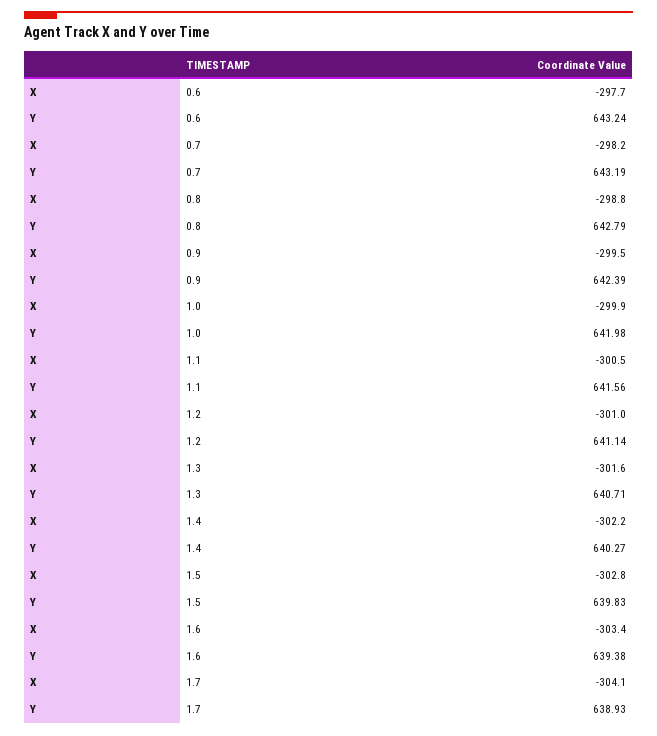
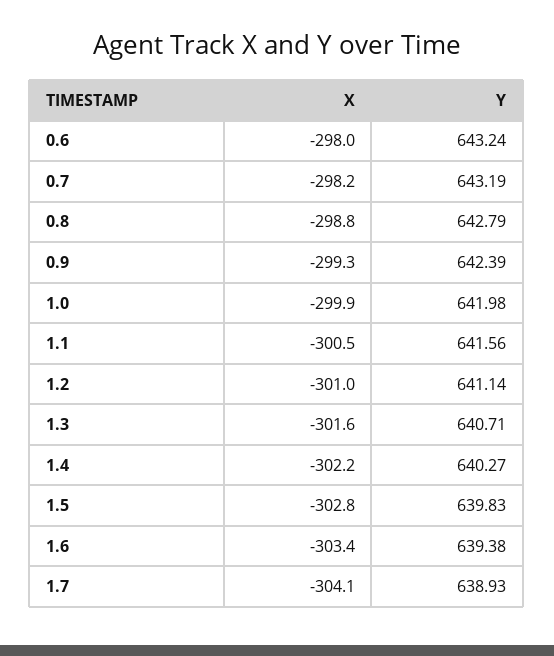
  {
    "X": {
-     "0.6": -297.7,
+     "0.6": -298,
      "0.7": -298.2,
      "0.8": -298.8,
-     "0.9": -299.5,
+     "0.9": -299.3,
      "1.0": -299.9,
      "1.1": -300.5,
      "1.2": -301,
      "1.3": -301.6,
      "1.4": -302.2,
      "1.5": -302.8,
      "1.6": -303.4,
      "1.7": -304.1
    },
    "Y": {
      "0.6": 643.24,
      "0.7": 643.19,
      "0.8": 642.79,
      "0.9": 642.39,
      "1.0": 641.98,
      "1.1": 641.56,
      "1.2": 641.14,
      "1.3": 640.71,
      "1.4": 640.27,
      "1.5": 639.83,
      "1.6": 639.38,
      "1.7": 638.93
    }
  }

